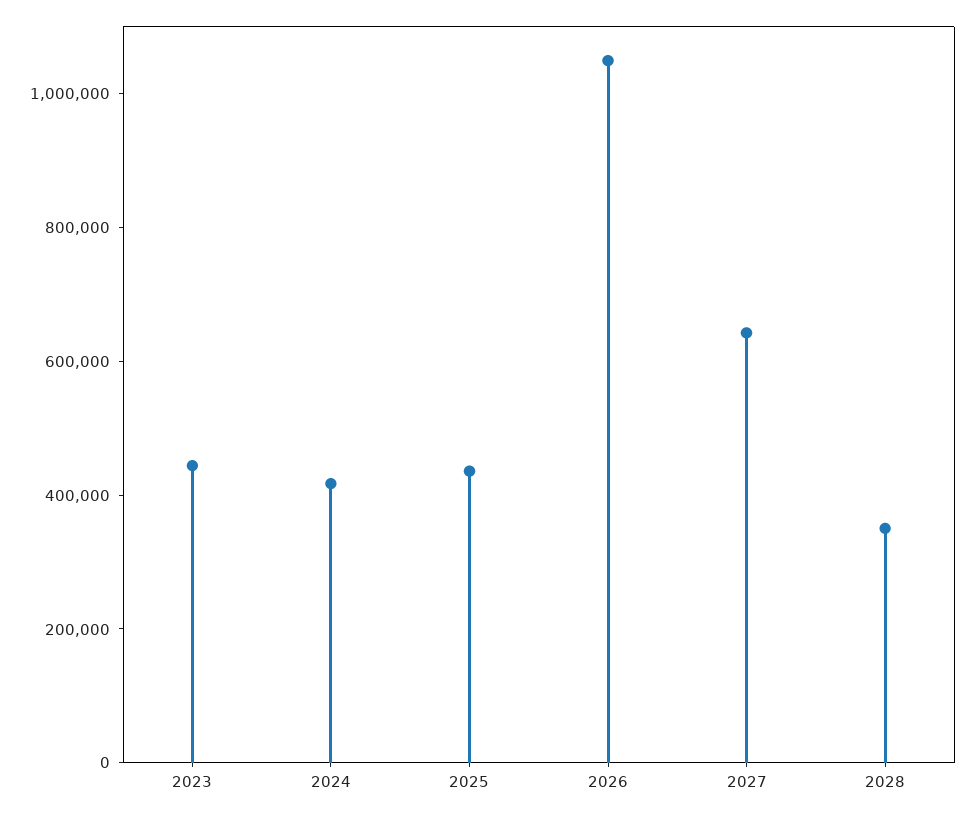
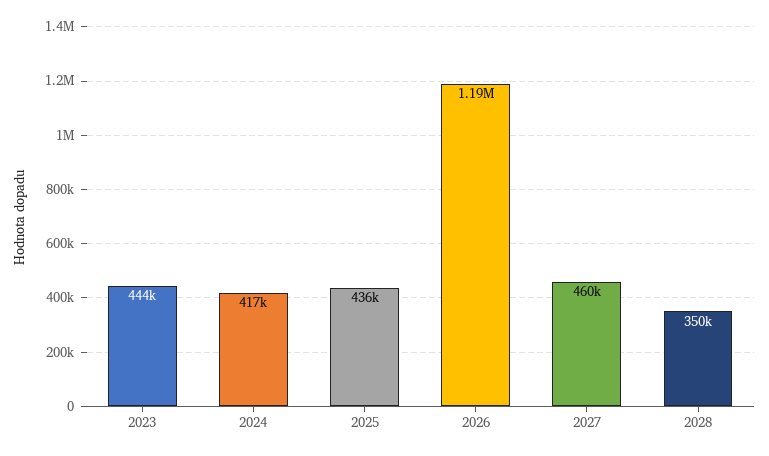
  {
    "2023": 444000,
    "2024": 417000,
    "2025": 436000,
-   "2026": 1050000,
+   "2026": 1190000,
-   "2027": 650000,
+   "2027": 460000,
    "2028": 350000
  }

